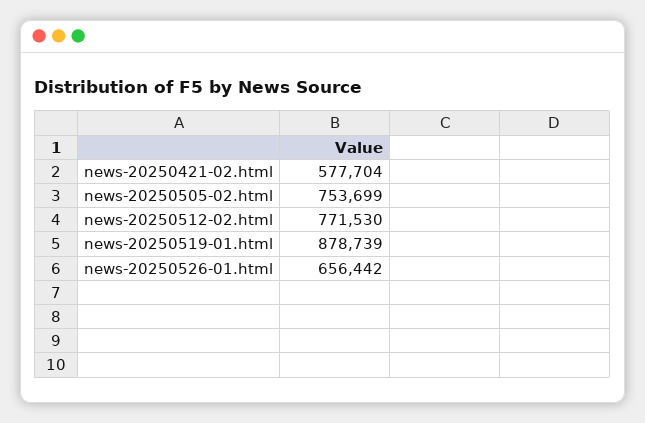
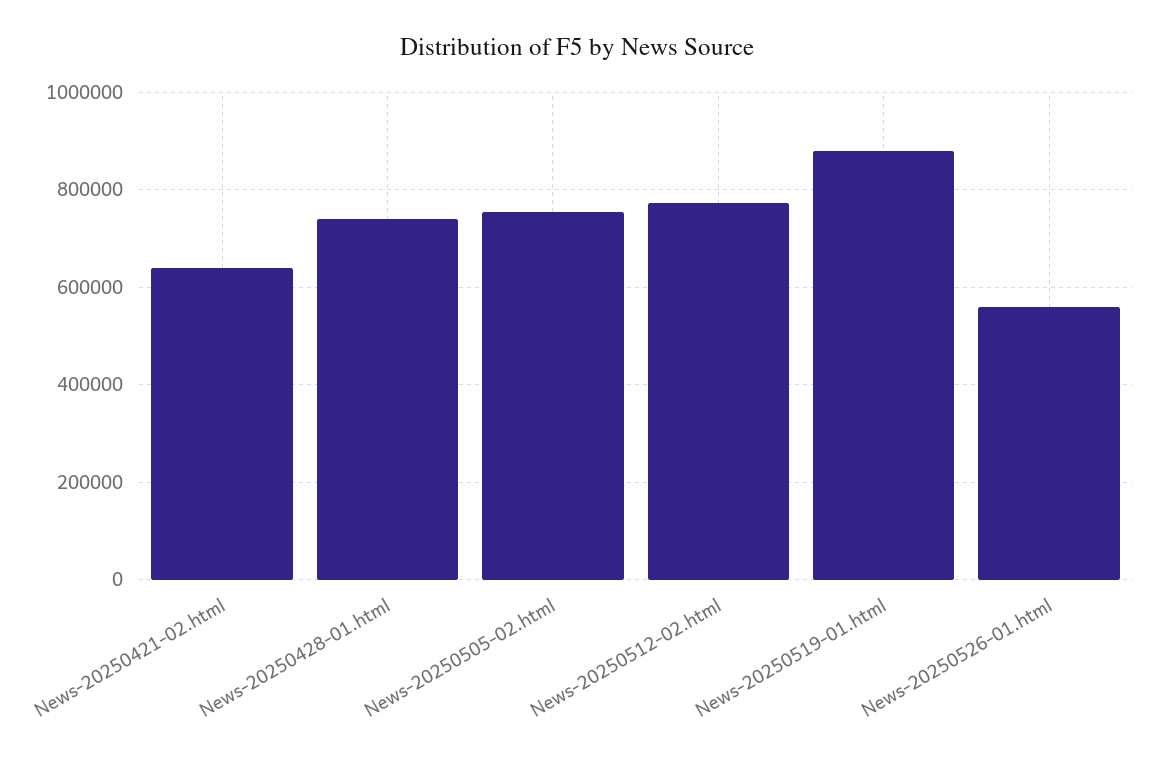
  {
-   "news-20250421-02.html": 577704,
+   "news-20250421-02.html": 640000,
    "news-20250505-02.html": 753699,
    "news-20250512-02.html": 771530,
    "news-20250519-01.html": 878739,
-   "news-20250526-01.html": 656442
+   "news-20250526-01.html": 560000,
+   "News-20250428-01.html": 740000
  }

